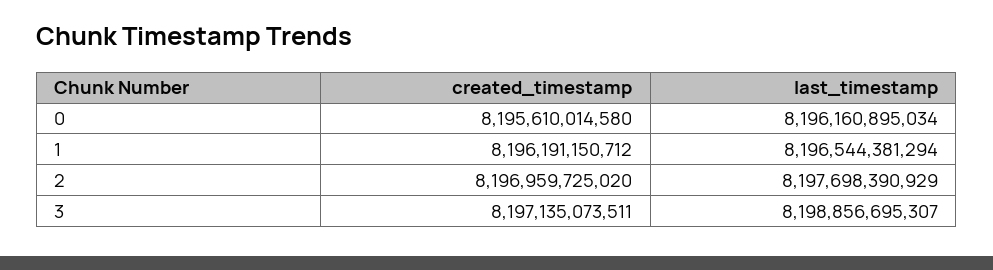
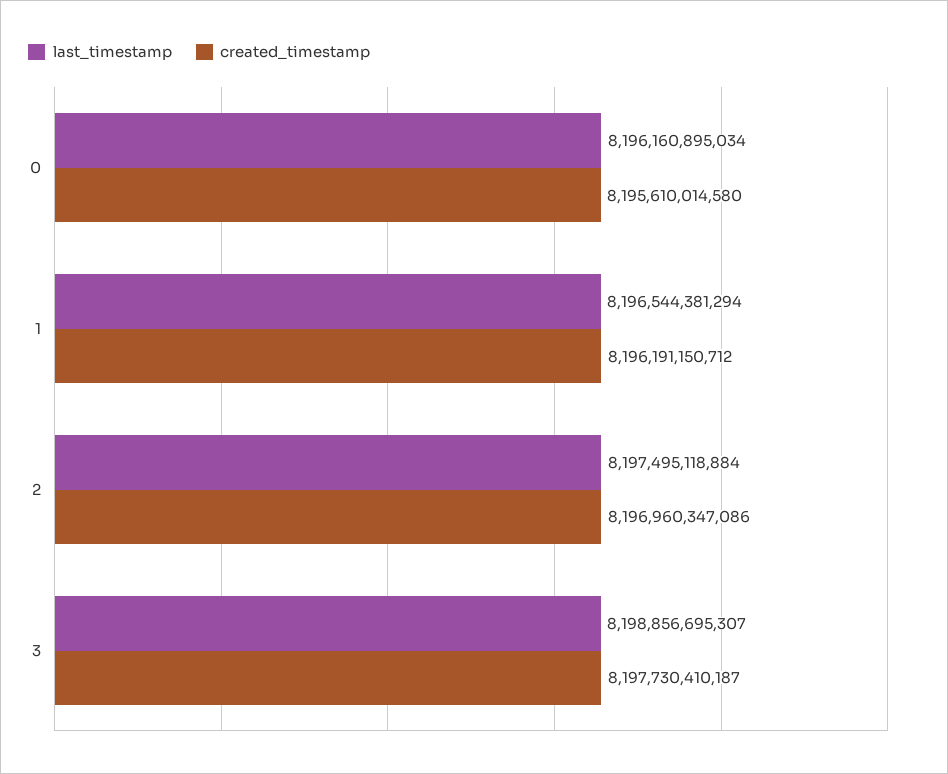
  {
    "created_timestamp": {
      "0": 8195610014580,
      "1": 8196191150712,
-     "2": 8196959725020,
+     "2": 8196960347086,
-     "3": 8197135073511
+     "3": 8197730410187
    },
    "last_timestamp": {
      "0": 8196160895034,
      "1": 8196544381294,
-     "2": 8197698390929,
+     "2": 8197495118884,
      "3": 8198856695307
    }
  }

